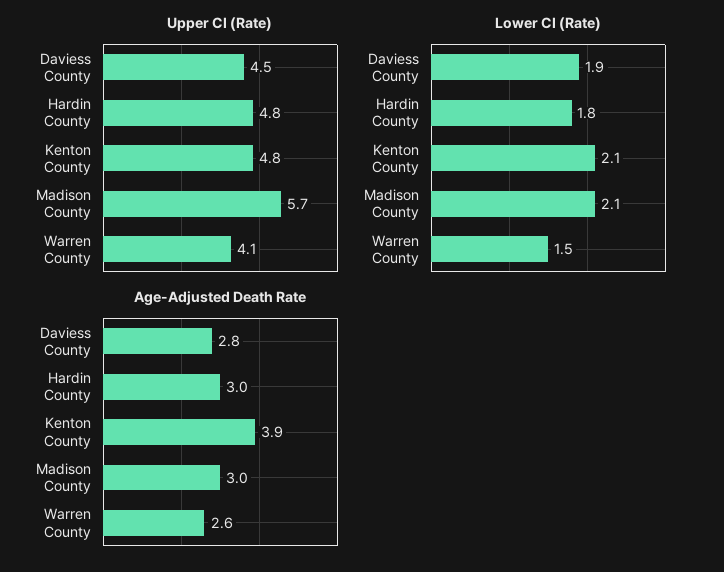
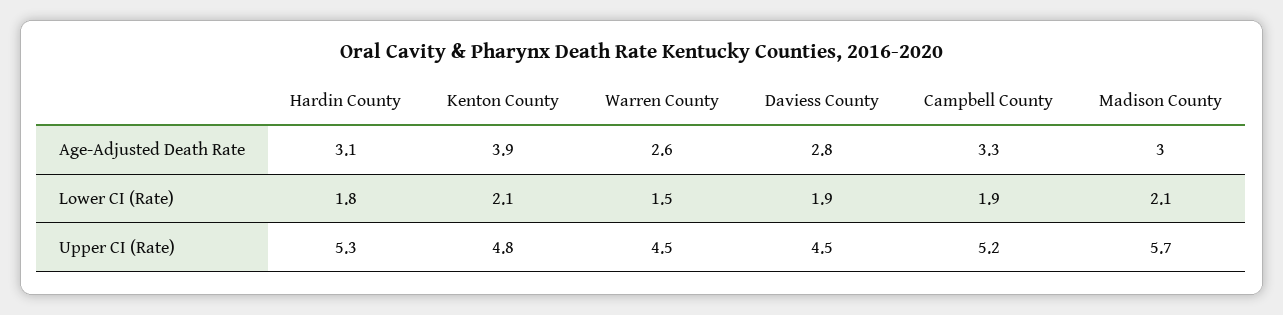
  {
    "Upper CI (Rate)": {
      "Daviess County": 4.5,
-     "Hardin County": 4.8,
+     "Hardin County": 5.3,
      "Kenton County": 4.8,
      "Madison County": 5.7,
-     "Warren County": 4.1
+     "Warren County": 4.5,
+     "Campbell County": 5.2
    },
    "Lower CI (Rate)": {
      "Daviess County": 1.9,
      "Hardin County": 1.8,
      "Kenton County": 2.1,
      "Madison County": 2.1,
-     "Warren County": 1.5
+     "Warren County": 1.5,
+     "Campbell County": 1.9
    },
    "Age-Adjusted Death Rate": {
      "Daviess County": 2.8,
-     "Hardin County": 3,
+     "Hardin County": 3.1,
      "Kenton County": 3.9,
      "Madison County": 3,
-     "Warren County": 2.6
+     "Warren County": 2.6,
+     "Campbell County": 3.3
    }
  }

